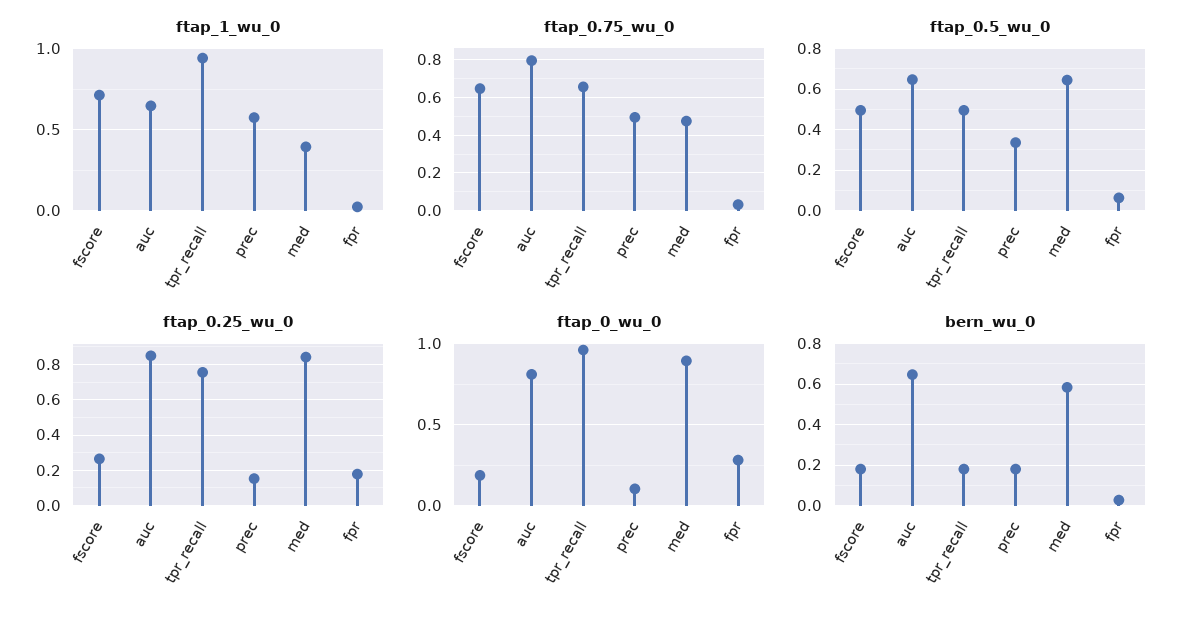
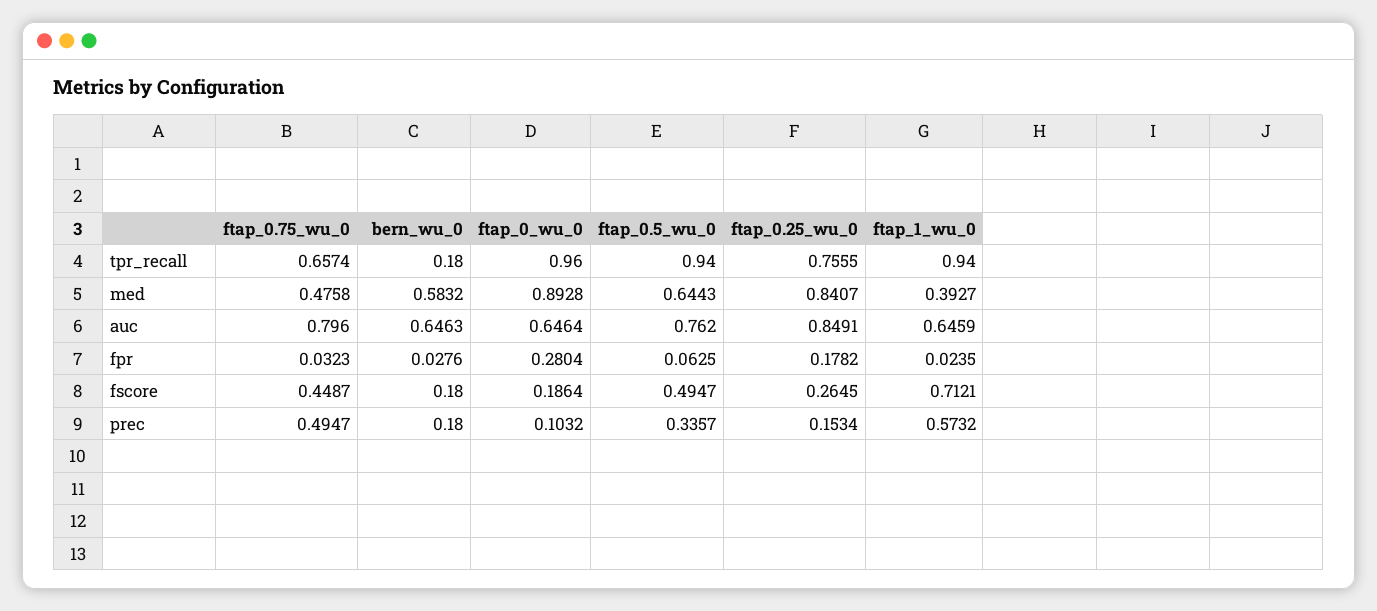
  {
    "ftap_1_wu_0": {
      "fscore": 0.7121,
      "auc": 0.6459,
      "tpr_recall": 0.94,
      "prec": 0.5732,
      "med": 0.3927,
      "fpr": 0.0235
    },
    "ftap_0.75_wu_0": {
-     "fscore": 0.65,
+     "fscore": 0.4487,
      "auc": 0.796,
      "tpr_recall": 0.6574,
      "prec": 0.4947,
      "med": 0.4758,
      "fpr": 0.0323
    },
    "ftap_0.5_wu_0": {
      "fscore": 0.4947,
-     "auc": 0.65,
+     "auc": 0.762,
-     "tpr_recall": 0.5,
+     "tpr_recall": 0.94,
      "prec": 0.3357,
      "med": 0.6443,
      "fpr": 0.0625
    },
    "ftap_0.25_wu_0": {
      "fscore": 0.2645,
      "auc": 0.8491,
      "tpr_recall": 0.7555,
      "prec": 0.1534,
      "med": 0.8407,
      "fpr": 0.1782
    },
    "ftap_0_wu_0": {
      "fscore": 0.1864,
-     "auc": 0.8,
+     "auc": 0.6464,
      "tpr_recall": 0.96,
      "prec": 0.1032,
      "med": 0.8928,
      "fpr": 0.2804
    },
    "bern_wu_0": {
      "fscore": 0.18,
      "auc": 0.6463,
      "tpr_recall": 0.18,
      "prec": 0.18,
      "med": 0.5832,
      "fpr": 0.0276
    }
  }

